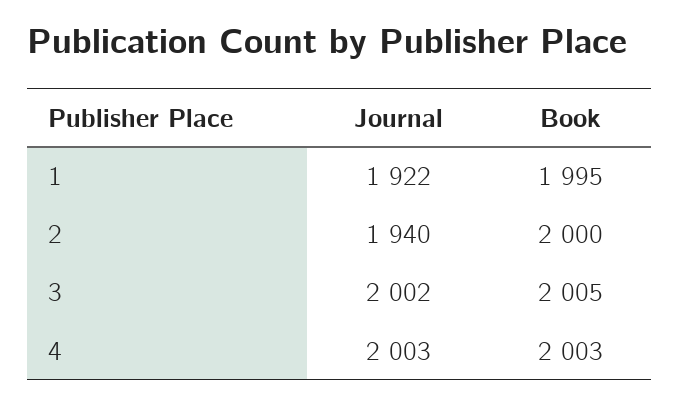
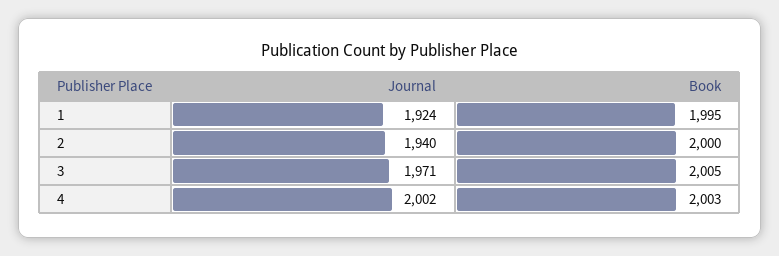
  {
    "Journal": {
-     "1": 1922,
+     "1": 1924,
      "2": 1940,
-     "3": 2002,
+     "3": 1971,
-     "4": 2003
+     "4": 2002
    },
    "Book": {
      "1": 1995,
      "2": 2000,
      "3": 2005,
      "4": 2003
    }
  }

